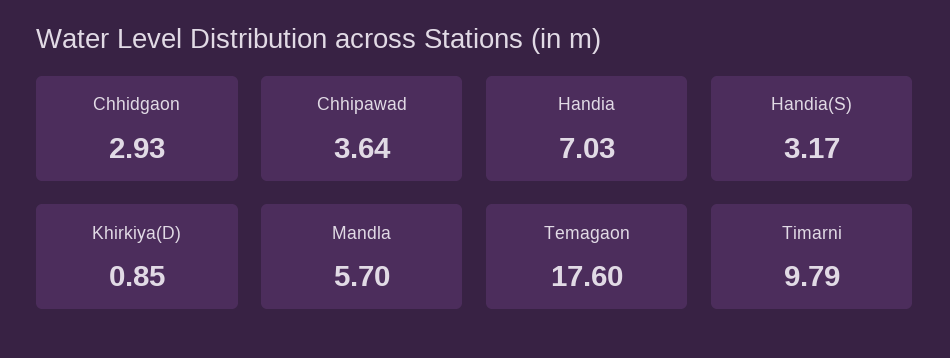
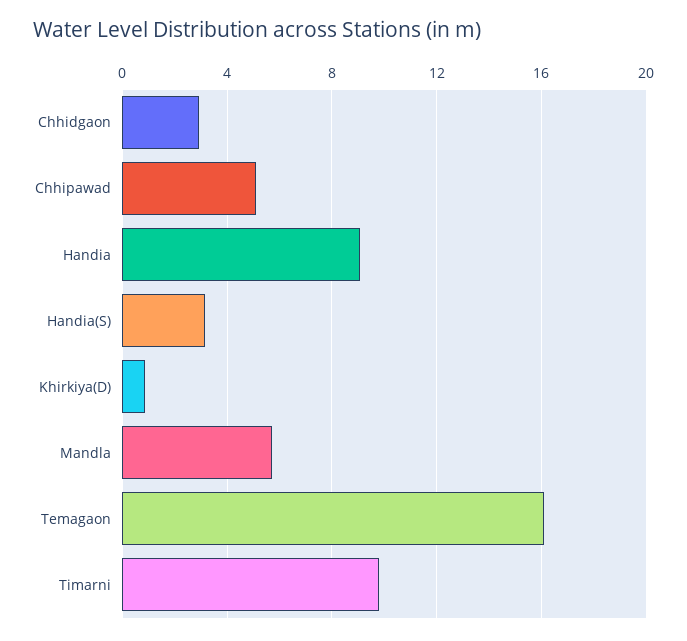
  {
    "Chhidgaon": 2.93,
-   "Chhipawad": 3.64,
+   "Chhipawad": 5,
-   "Handia": 7.03,
+   "Handia": 9,
    "Handia(S)": 3.17,
    "Khirkiya(D)": 0.85,
    "Mandla": 5.7,
-   "Temagaon": 17.6,
+   "Temagaon": 16,
    "Timarni": 9.79
  }

